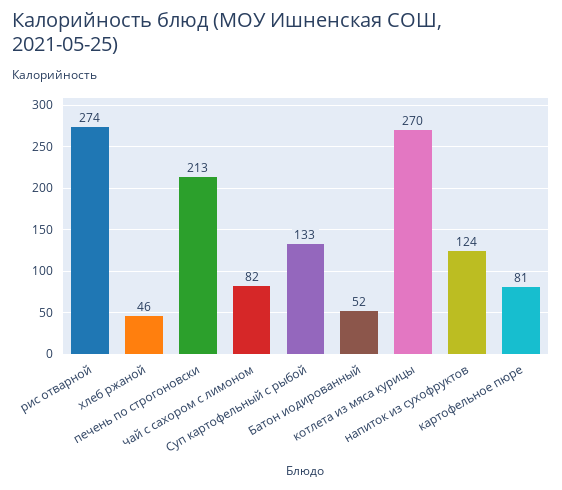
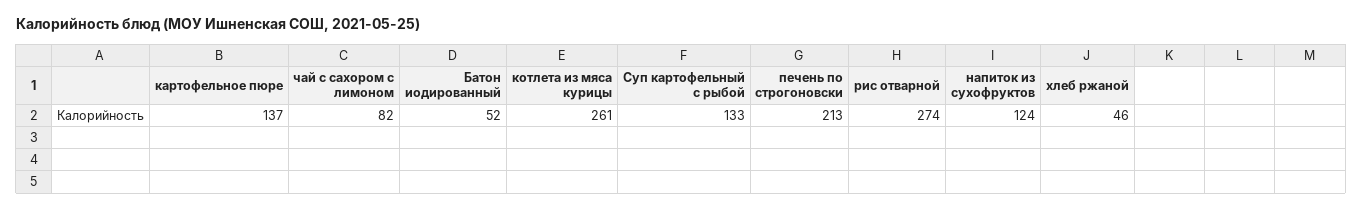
  {
    "рис отварной": 274,
    "хлеб ржаной": 46,
    "печень по строгоновски": 213,
    "чай с сахором с лимоном": 82,
    "Суп картофельный с рыбой": 133,
    "Батон иодированный": 52,
-   "котлета из мяса курицы": 270,
+   "котлета из мяса курицы": 261,
    "напиток из сухофруктов": 124,
-   "картофельное пюре": 81
+   "картофельное пюре": 137
  }

